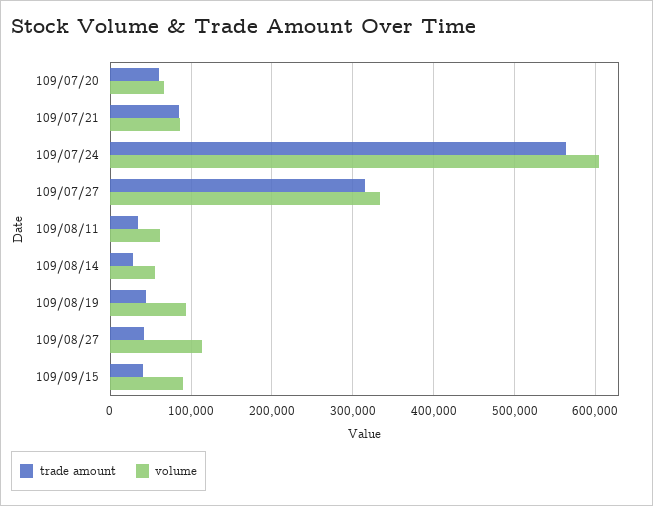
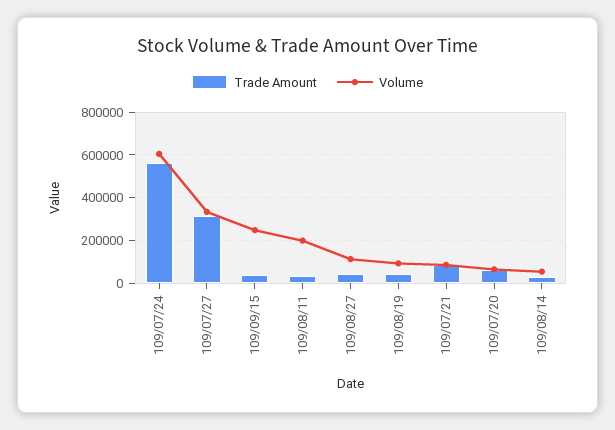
  {
    "trade amount": {
      "109/07/20": 60000,
      "109/07/21": 90000,
      "109/07/24": 560000,
      "109/07/27": 320000,
      "109/08/11": 30000,
      "109/08/14": 30000,
      "109/08/19": 40000,
      "109/08/27": 40000,
      "109/09/15": 40000
    },
    "volume": {
      "109/07/20": 70000,
      "109/07/21": 90000,
      "109/07/24": 610000,
      "109/07/27": 330000,
-     "109/08/11": 60000,
+     "109/08/11": 200000,
      "109/08/14": 60000,
      "109/08/19": 90000,
      "109/08/27": 110000,
-     "109/09/15": 90000
+     "109/09/15": 250000
    }
  }

